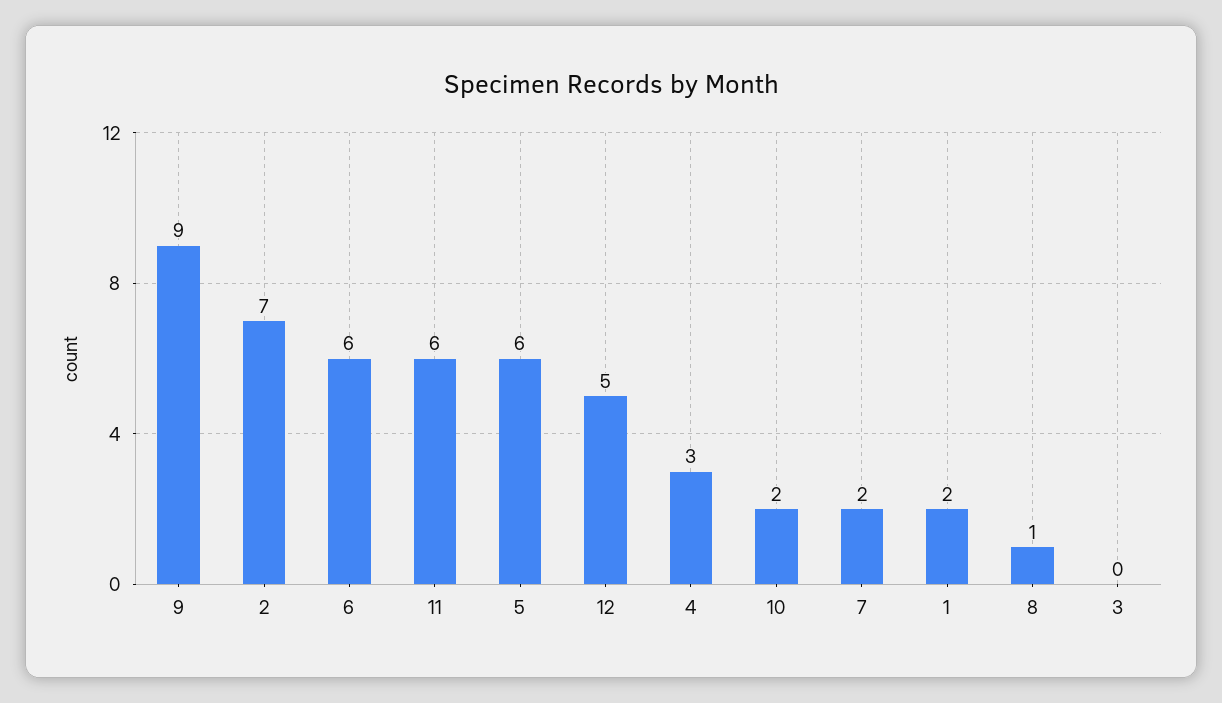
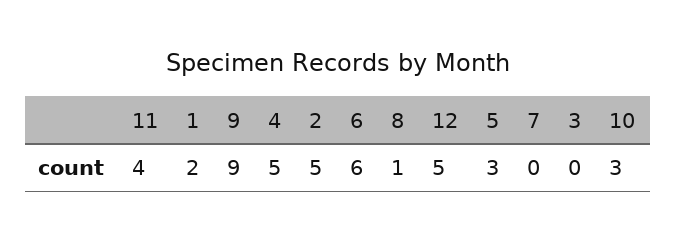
  {
    "9": 9,
-   "2": 7,
+   "2": 5,
    "6": 6,
-   "11": 6,
+   "11": 4,
-   "5": 6,
+   "5": 3,
    "12": 5,
-   "4": 3,
+   "4": 5,
-   "10": 2,
+   "10": 3,
-   "7": 2,
+   "7": 0,
    "1": 2,
    "8": 1,
    "3": 0
  }

